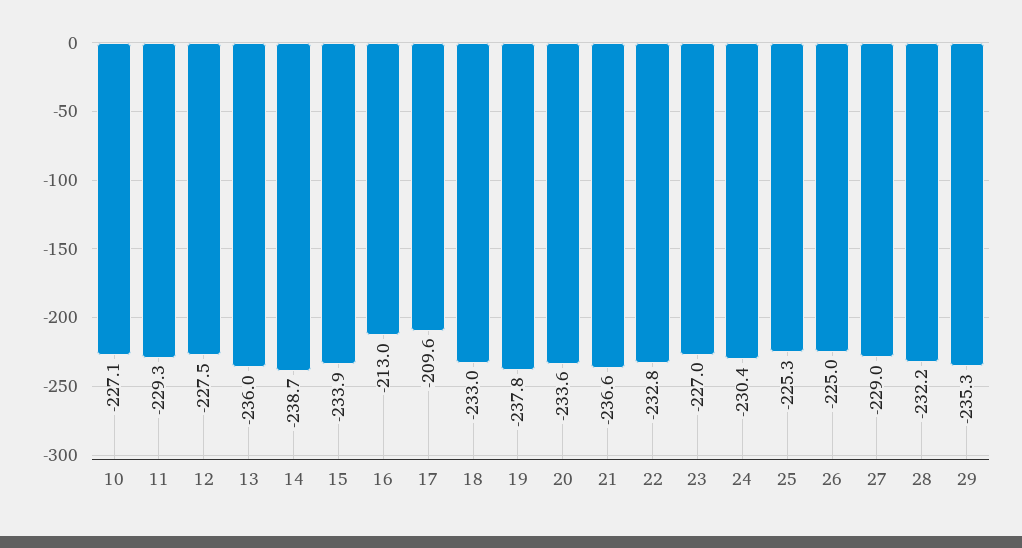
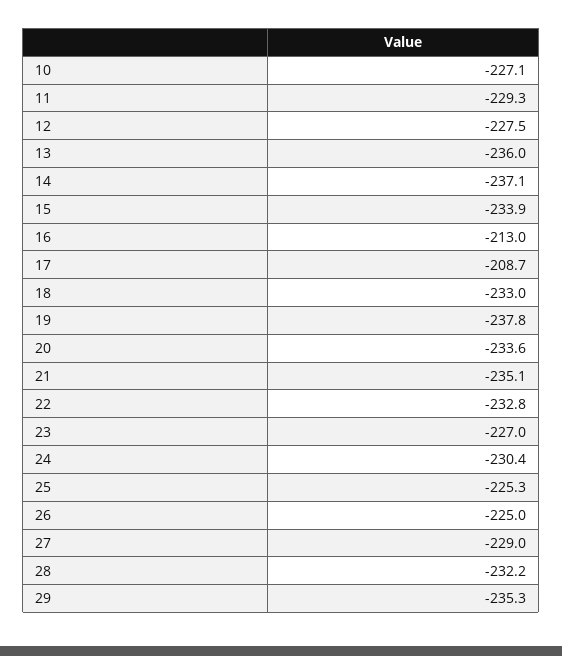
  {
    "10": -227.1,
    "11": -229.3,
    "12": -227.5,
    "13": -236,
-   "14": -238.7,
+   "14": -237.1,
    "15": -233.9,
    "16": -213,
-   "17": -209.6,
+   "17": -208.7,
    "18": -233,
    "19": -237.8,
    "20": -233.6,
-   "21": -236.6,
+   "21": -235.1,
    "22": -232.8,
    "23": -227,
    "24": -230.4,
    "25": -225.3,
    "26": -225,
    "27": -229,
    "28": -232.2,
    "29": -235.3
  }

